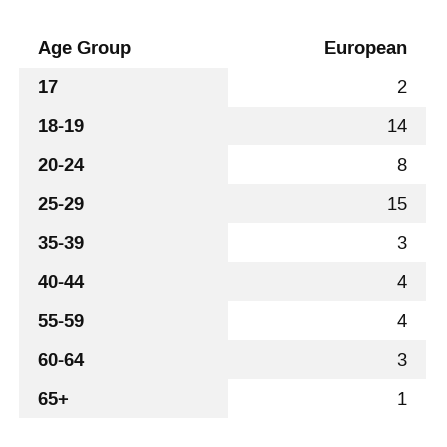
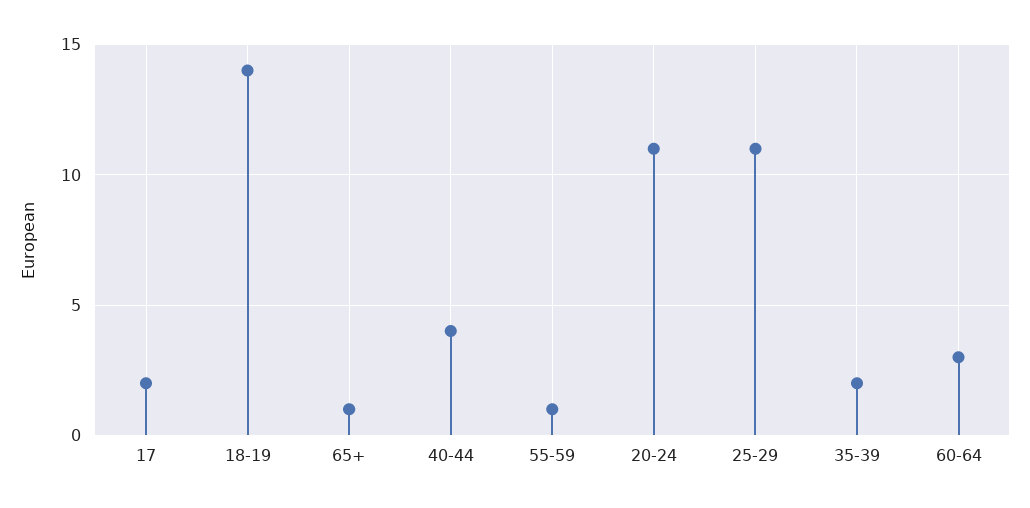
  {
    "17": 2,
    "18-19": 14,
-   "20-24": 8,
+   "20-24": 11,
-   "25-29": 15,
+   "25-29": 11,
-   "35-39": 3,
+   "35-39": 2,
    "40-44": 4,
-   "55-59": 4,
+   "55-59": 1,
    "60-64": 3,
    "65+": 1
  }

